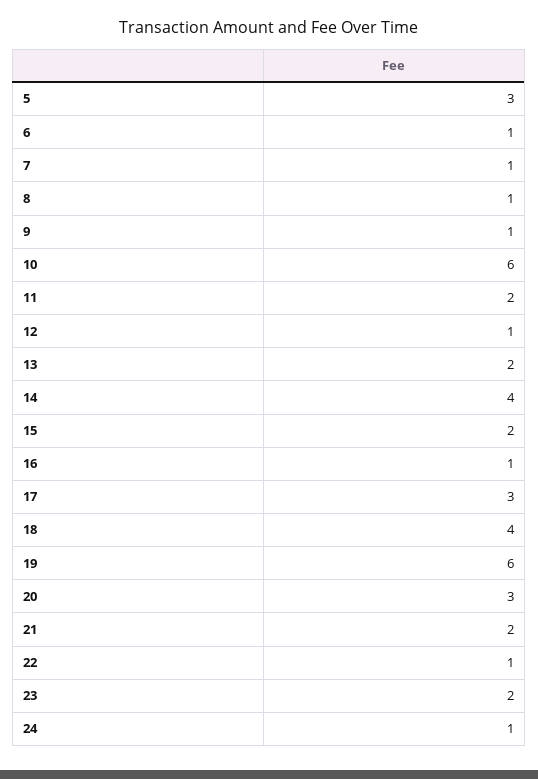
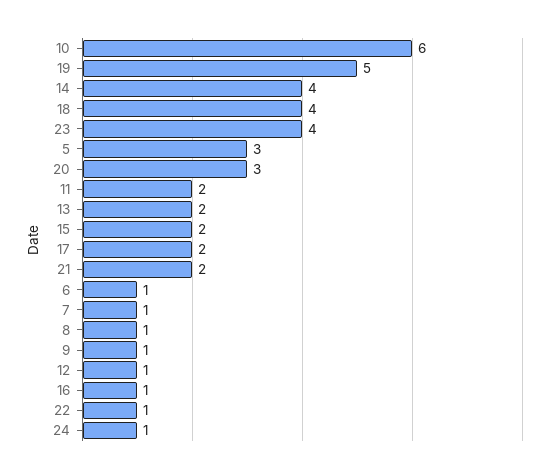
  {
    "5": 3,
    "6": 1,
    "7": 1,
    "8": 1,
    "9": 1,
    "10": 6,
    "11": 2,
    "12": 1,
    "13": 2,
    "14": 4,
    "15": 2,
    "16": 1,
-   "17": 3,
+   "17": 2,
    "18": 4,
-   "19": 6,
+   "19": 5,
    "20": 3,
    "21": 2,
    "22": 1,
-   "23": 2,
+   "23": 4,
    "24": 1
  }

